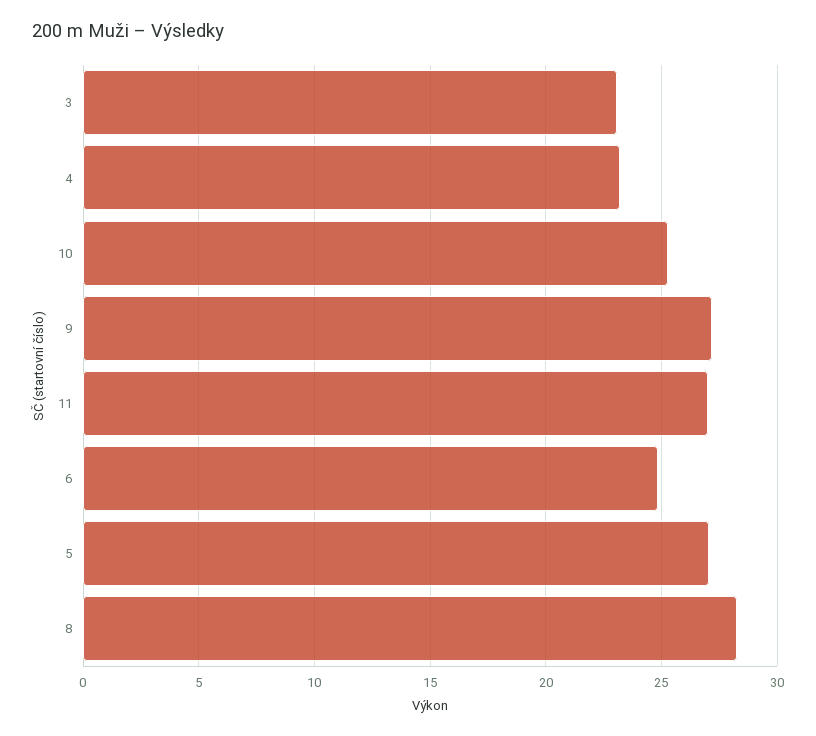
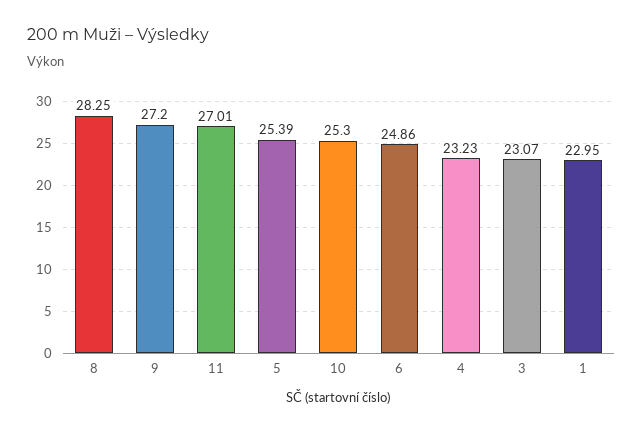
  {
    "3": 23.07,
    "4": 23.23,
    "10": 25.3,
    "9": 27.2,
    "11": 27.01,
    "6": 24.86,
-   "5": 27,
+   "5": 25.39,
-   "8": 28.25
+   "8": 28.25,
+   "1": 22.95
  }

